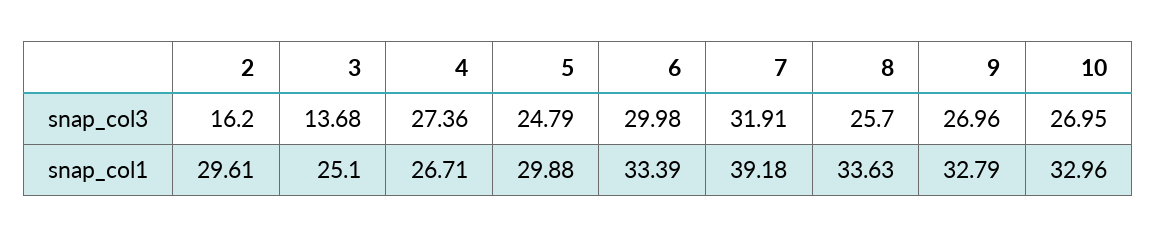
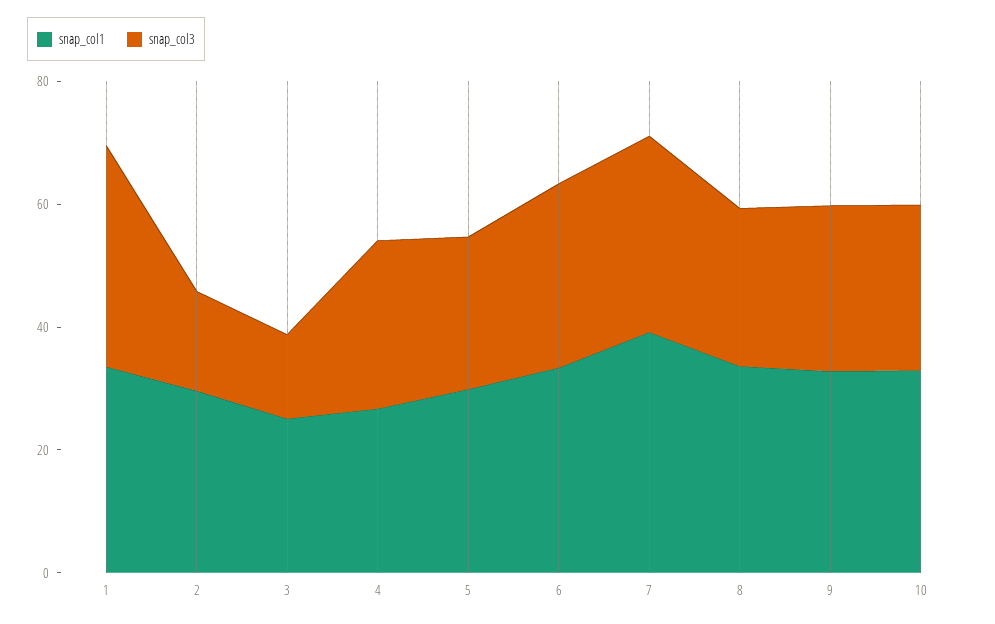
  {
    "snap_col3": {
      "2": 16.2,
      "3": 13.68,
      "4": 27.36,
      "5": 24.79,
      "6": 29.98,
      "7": 31.91,
      "8": 25.7,
      "9": 26.96,
-     "10": 26.95
+     "10": 26.95,
+     "1": 35
    },
    "snap_col1": {
      "2": 29.61,
      "3": 25.1,
      "4": 26.71,
      "5": 29.88,
      "6": 33.39,
      "7": 39.18,
      "8": 33.63,
      "9": 32.79,
-     "10": 32.96
+     "10": 32.96,
+     "1": 35
    }
  }

